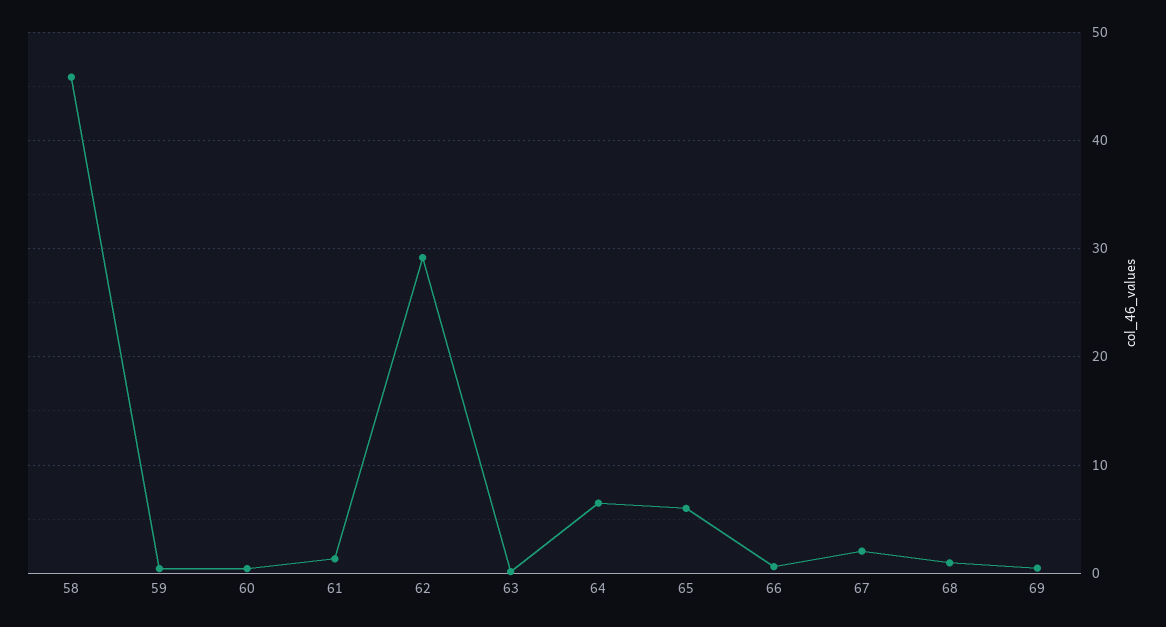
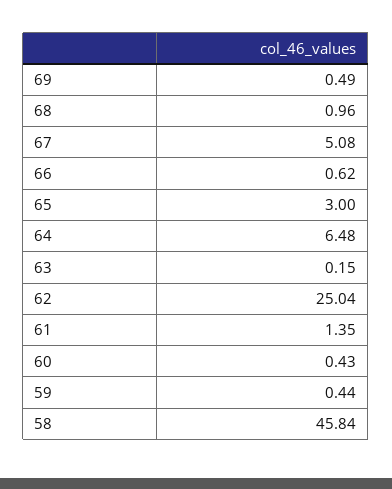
  {
    "58": 45.84,
    "59": 0.44,
    "60": 0.43,
    "61": 1.35,
-   "62": 29,
+   "62": 25.04,
    "63": 0.15,
    "64": 6.48,
-   "65": 6,
+   "65": 3,
    "66": 0.62,
-   "67": 2,
+   "67": 5.08,
    "68": 0.96,
    "69": 0.49
  }

